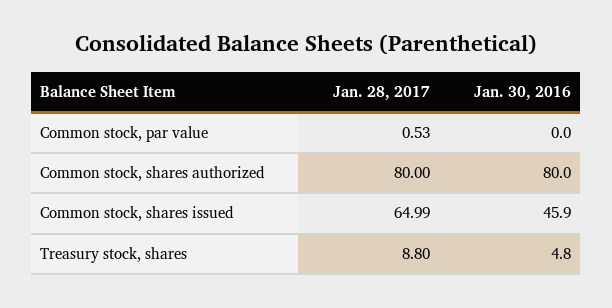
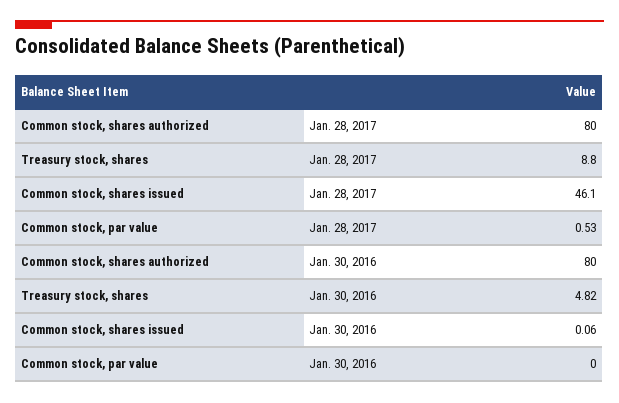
  {
    "Jan. 28, 2017": {
      "Common stock, par value": 0.53,
      "Common stock, shares authorized": 80,
-     "Common stock, shares issued": 64.99,
+     "Common stock, shares issued": 46.1,
      "Treasury stock, shares": 8.8
    },
    "Jan. 30, 2016": {
      "Common stock, par value": 0,
      "Common stock, shares authorized": 80,
-     "Common stock, shares issued": 45.9,
+     "Common stock, shares issued": 0.06,
-     "Treasury stock, shares": 4.8
+     "Treasury stock, shares": 4.82
    }
  }

